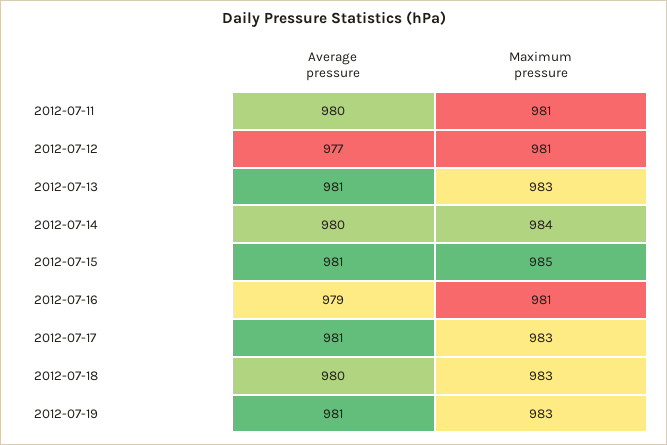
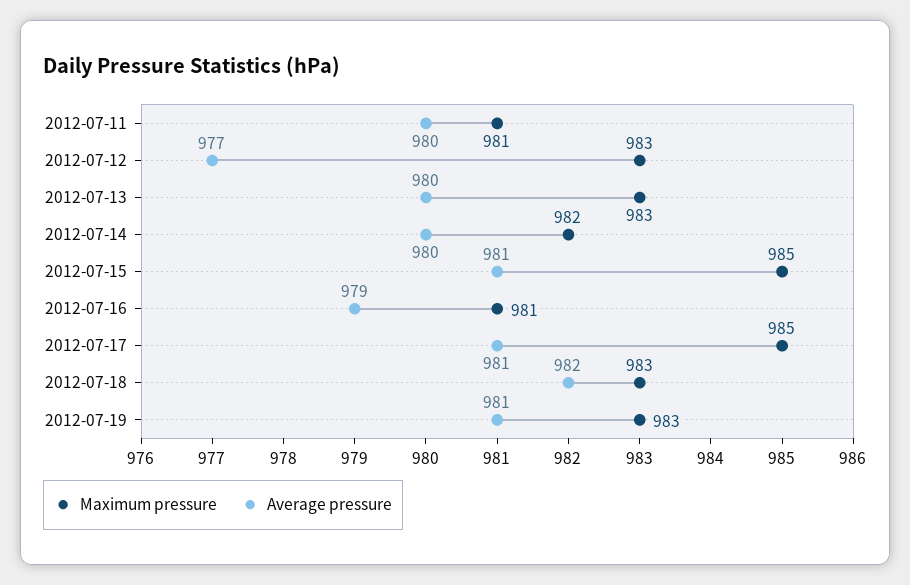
  {
    "Average pressure": {
      "2012-07-11": 980,
      "2012-07-12": 977,
-     "2012-07-13": 981,
+     "2012-07-13": 980,
      "2012-07-14": 980,
      "2012-07-15": 981,
      "2012-07-16": 979,
      "2012-07-17": 981,
-     "2012-07-18": 980,
+     "2012-07-18": 982,
      "2012-07-19": 981
    },
    "Maximum pressure": {
      "2012-07-11": 981,
-     "2012-07-12": 981,
+     "2012-07-12": 983,
      "2012-07-13": 983,
-     "2012-07-14": 984,
+     "2012-07-14": 982,
      "2012-07-15": 985,
      "2012-07-16": 981,
-     "2012-07-17": 983,
+     "2012-07-17": 985,
      "2012-07-18": 983,
      "2012-07-19": 983
    }
  }

